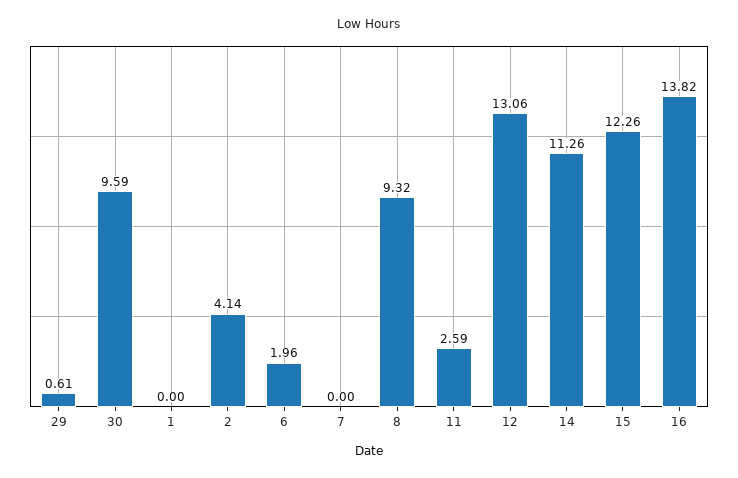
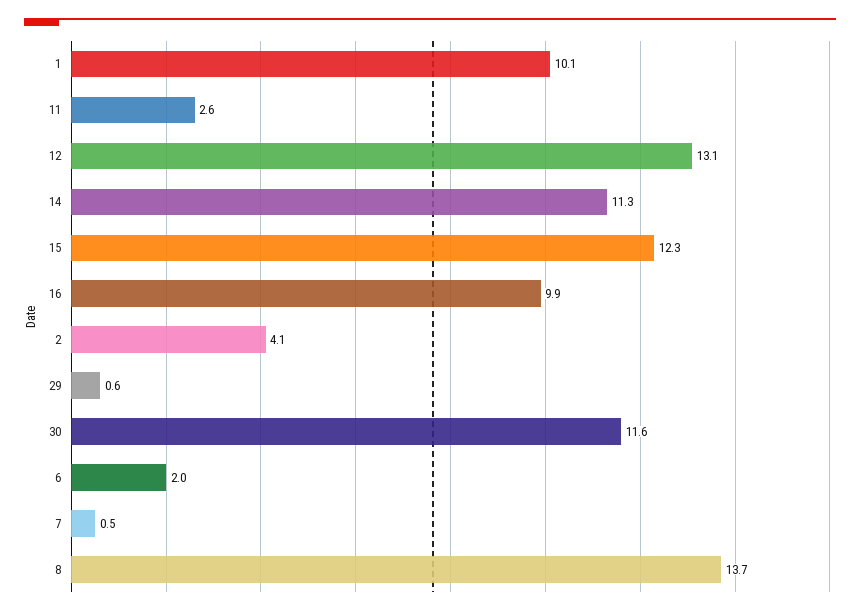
  {
    "29": 0.61,
-   "30": 9.59,
+   "30": 11.6,
-   "1": 0,
+   "1": 10.1,
    "2": 4.14,
    "6": 1.96,
-   "7": 0,
+   "7": 0.5,
-   "8": 9.32,
+   "8": 13.7,
    "11": 2.59,
    "12": 13.06,
    "14": 11.26,
    "15": 12.26,
-   "16": 13.82
+   "16": 9.9
  }

